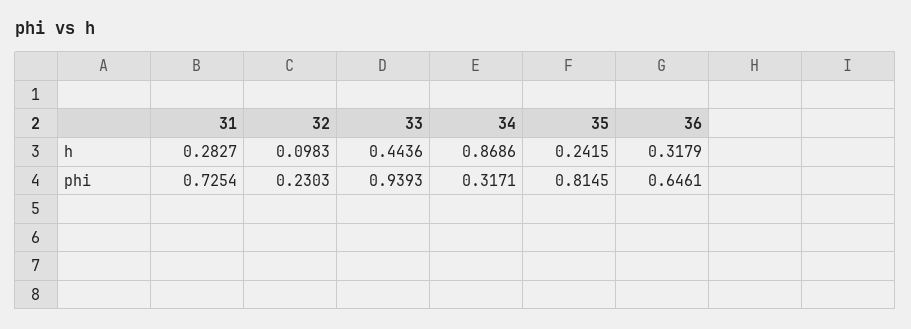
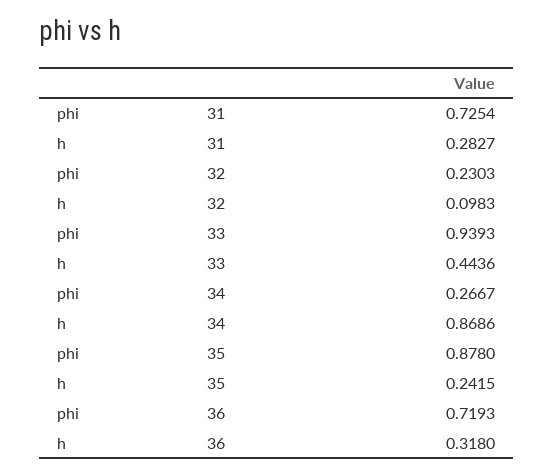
  {
    "31": {
      "h": 0.2827,
      "phi": 0.7254
    },
    "32": {
      "h": 0.0983,
      "phi": 0.2303
    },
    "33": {
      "h": 0.4436,
      "phi": 0.9393
    },
    "34": {
      "h": 0.8686,
-     "phi": 0.3171
+     "phi": 0.2667
    },
    "35": {
      "h": 0.2415,
-     "phi": 0.8145
+     "phi": 0.878
    },
    "36": {
-     "h": 0.3179,
+     "h": 0.318,
-     "phi": 0.6461
+     "phi": 0.7193
    }
  }

